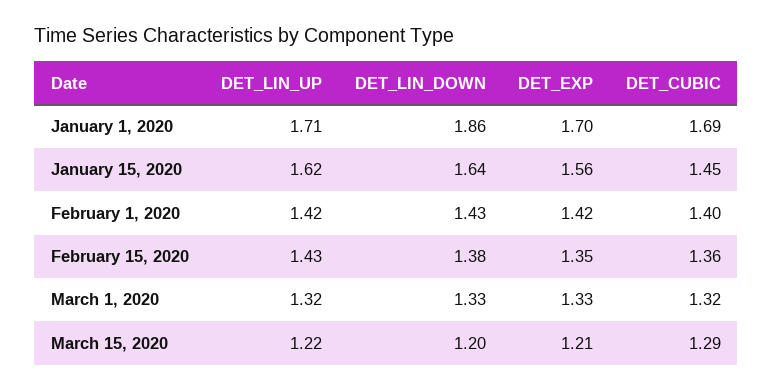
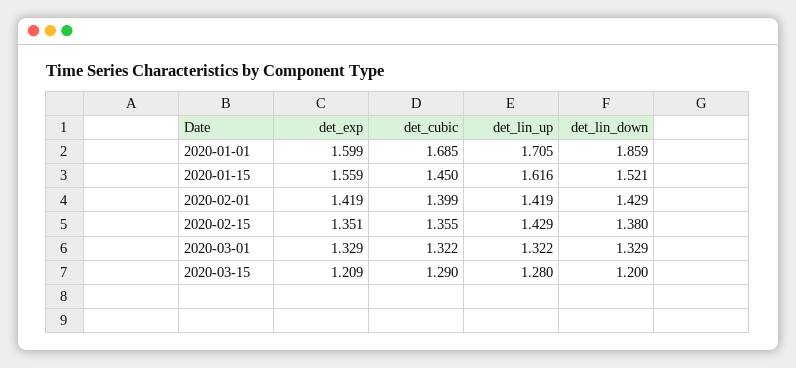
  {
    "DET_LIN_UP": {
      "January 1, 2020": 1.705,
      "January 15, 2020": 1.616,
      "February 1, 2020": 1.419,
      "February 15, 2020": 1.429,
      "March 1, 2020": 1.322,
-     "March 15, 2020": 1.22
+     "March 15, 2020": 1.28
    },
    "DET_LIN_DOWN": {
      "January 1, 2020": 1.859,
-     "January 15, 2020": 1.64,
+     "January 15, 2020": 1.521,
      "February 1, 2020": 1.429,
      "February 15, 2020": 1.38,
      "March 1, 2020": 1.329,
      "March 15, 2020": 1.2
    },
    "DET_EXP": {
-     "January 1, 2020": 1.7,
+     "January 1, 2020": 1.599,
      "January 15, 2020": 1.559,
      "February 1, 2020": 1.419,
      "February 15, 2020": 1.351,
      "March 1, 2020": 1.329,
      "March 15, 2020": 1.209
    },
    "DET_CUBIC": {
      "January 1, 2020": 1.685,
      "January 15, 2020": 1.45,
      "February 1, 2020": 1.399,
      "February 15, 2020": 1.355,
      "March 1, 2020": 1.322,
      "March 15, 2020": 1.29
    }
  }

